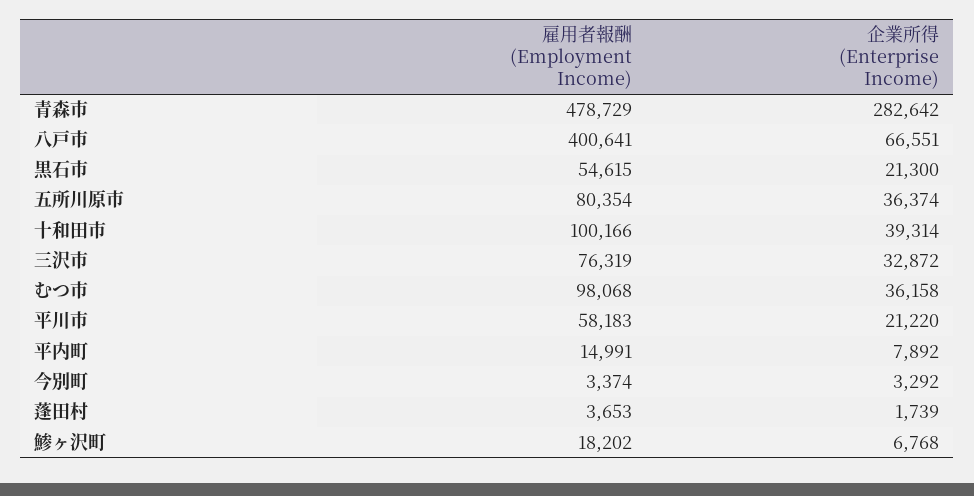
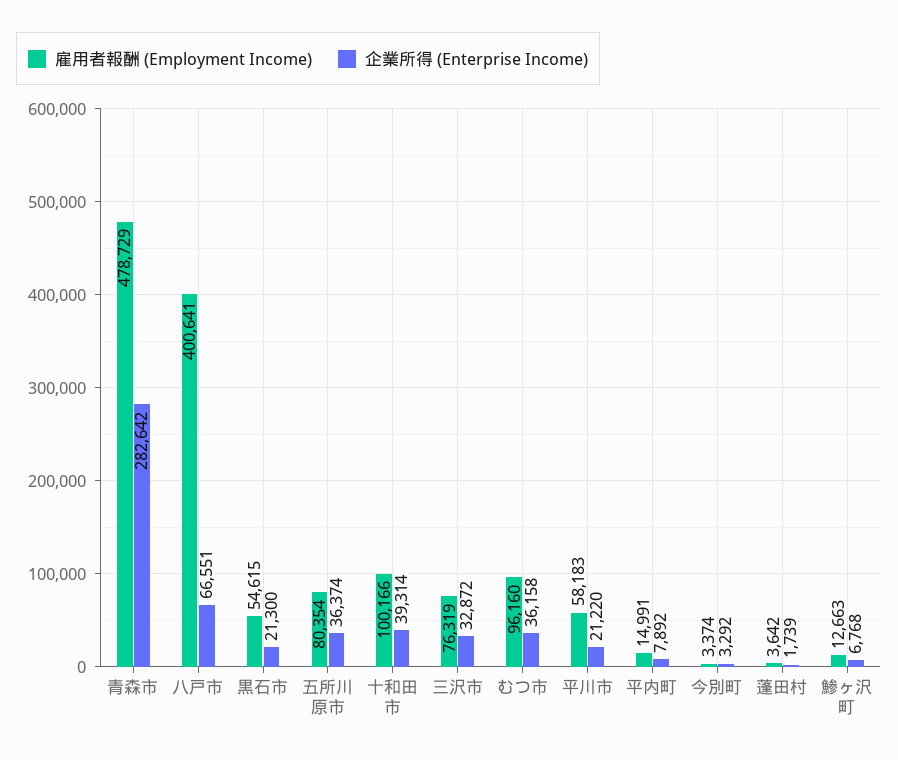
  {
    "雇用者報酬 (Employment Income)": {
      "青森市": 478729,
      "八戸市": 400641,
      "黒石市": 54615,
      "五所川原市": 80354,
      "十和田市": 100166,
      "三沢市": 76319,
-     "むつ市": 98068,
+     "むつ市": 96160,
      "平川市": 58183,
      "平内町": 14991,
      "今別町": 3374,
-     "蓬田村": 3653,
+     "蓬田村": 3642,
-     "鯵ヶ沢町": 18202
+     "鯵ヶ沢町": 12663
    },
    "企業所得 (Enterprise Income)": {
      "青森市": 282642,
      "八戸市": 66551,
      "黒石市": 21300,
      "五所川原市": 36374,
      "十和田市": 39314,
      "三沢市": 32872,
      "むつ市": 36158,
      "平川市": 21220,
      "平内町": 7892,
      "今別町": 3292,
      "蓬田村": 1739,
      "鯵ヶ沢町": 6768
    }
  }

